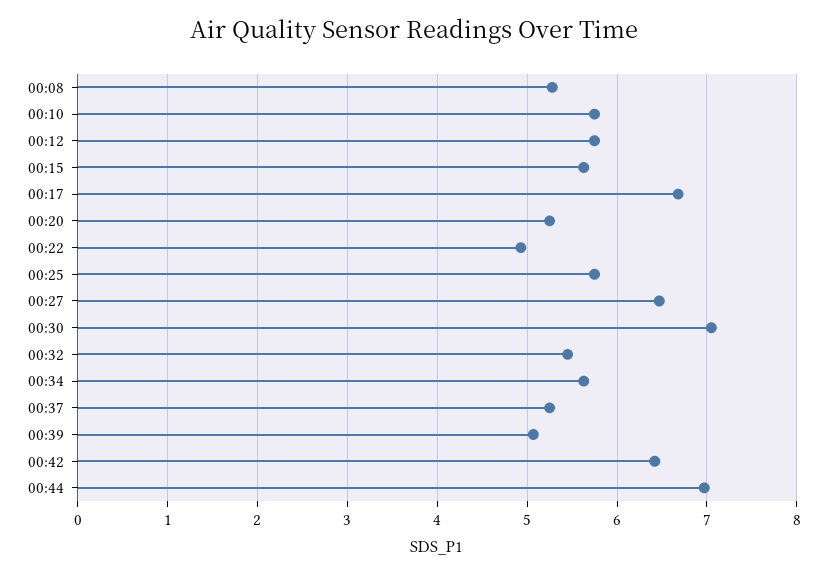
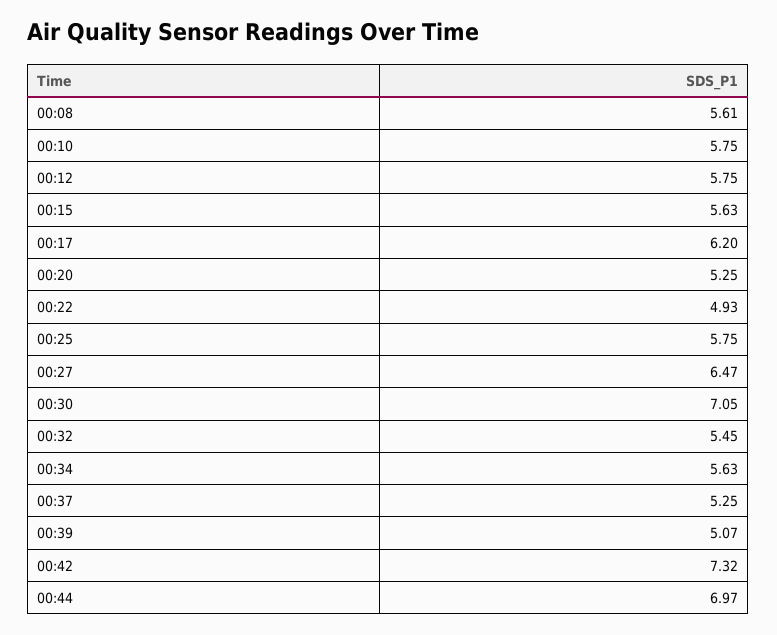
  {
-   "00:08": 5.3,
+   "00:08": 5.61,
    "00:10": 5.75,
    "00:12": 5.75,
    "00:15": 5.63,
-   "00:17": 6.7,
+   "00:17": 6.2,
    "00:20": 5.25,
    "00:22": 4.93,
    "00:25": 5.75,
    "00:27": 6.47,
    "00:30": 7.05,
    "00:32": 5.45,
    "00:34": 5.63,
    "00:37": 5.25,
    "00:39": 5.07,
-   "00:42": 6.4,
+   "00:42": 7.32,
    "00:44": 6.97
  }

